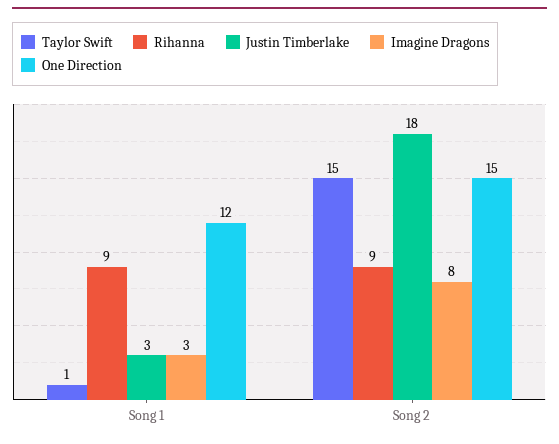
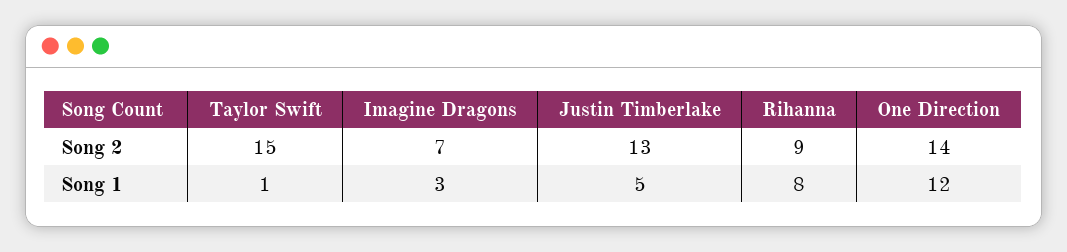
  {
    "Taylor Swift": {
      "Song 1": 1,
      "Song 2": 15
    },
    "Rihanna": {
-     "Song 1": 9,
+     "Song 1": 8,
      "Song 2": 9
    },
    "Justin Timberlake": {
-     "Song 1": 3,
+     "Song 1": 5,
-     "Song 2": 18
+     "Song 2": 13
    },
    "Imagine Dragons": {
      "Song 1": 3,
-     "Song 2": 8
+     "Song 2": 7
    },
    "One Direction": {
      "Song 1": 12,
-     "Song 2": 15
+     "Song 2": 14
    }
  }

